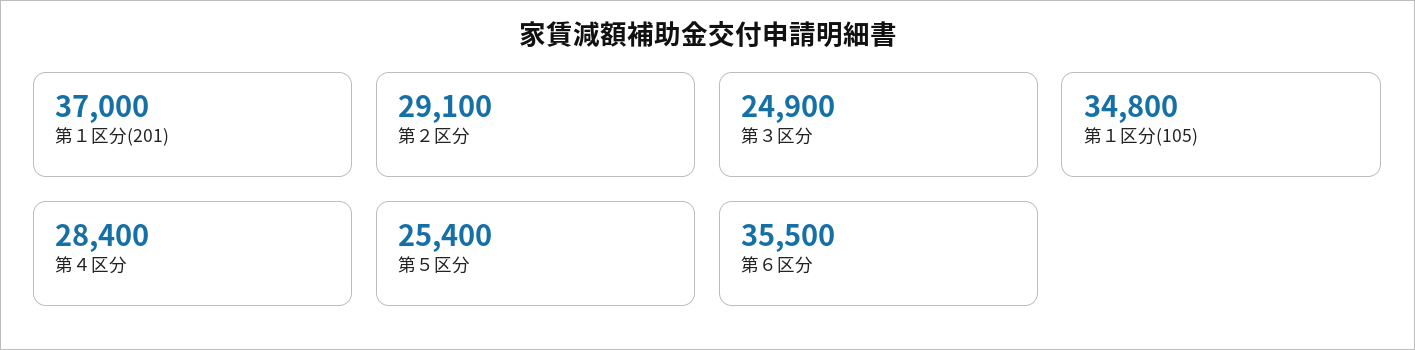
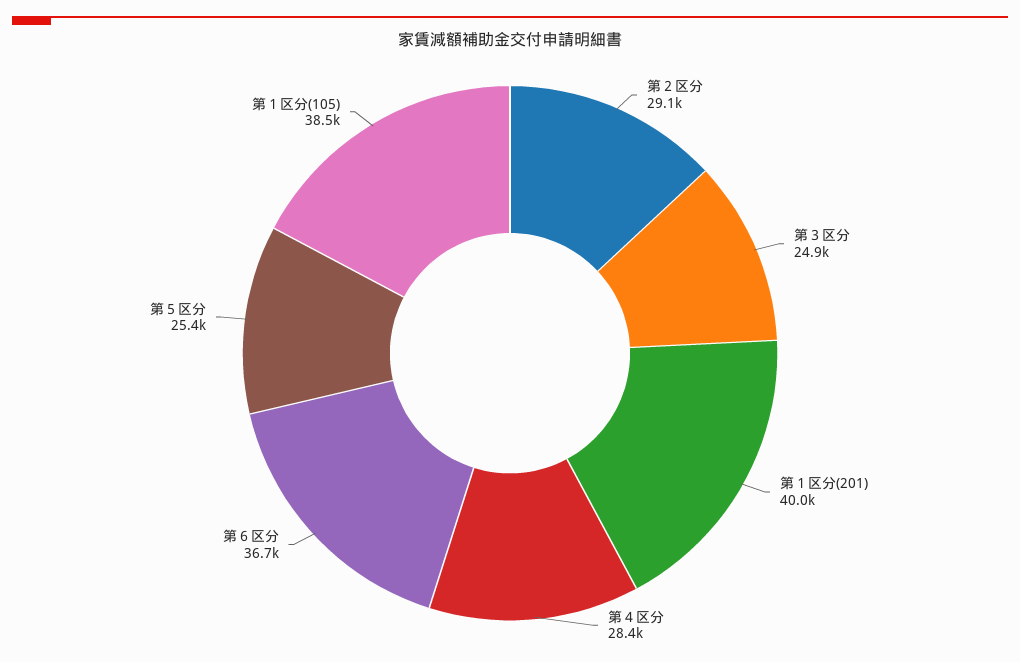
  {
-   "第１区分(201)": 37000,
+   "第１区分(201)": 40000,
    "第２区分": 29100,
    "第３区分": 24900,
-   "第１区分(105)": 34800,
+   "第１区分(105)": 38500,
    "第４区分": 28400,
    "第５区分": 25400,
-   "第６区分": 35500
+   "第６区分": 36700
  }

